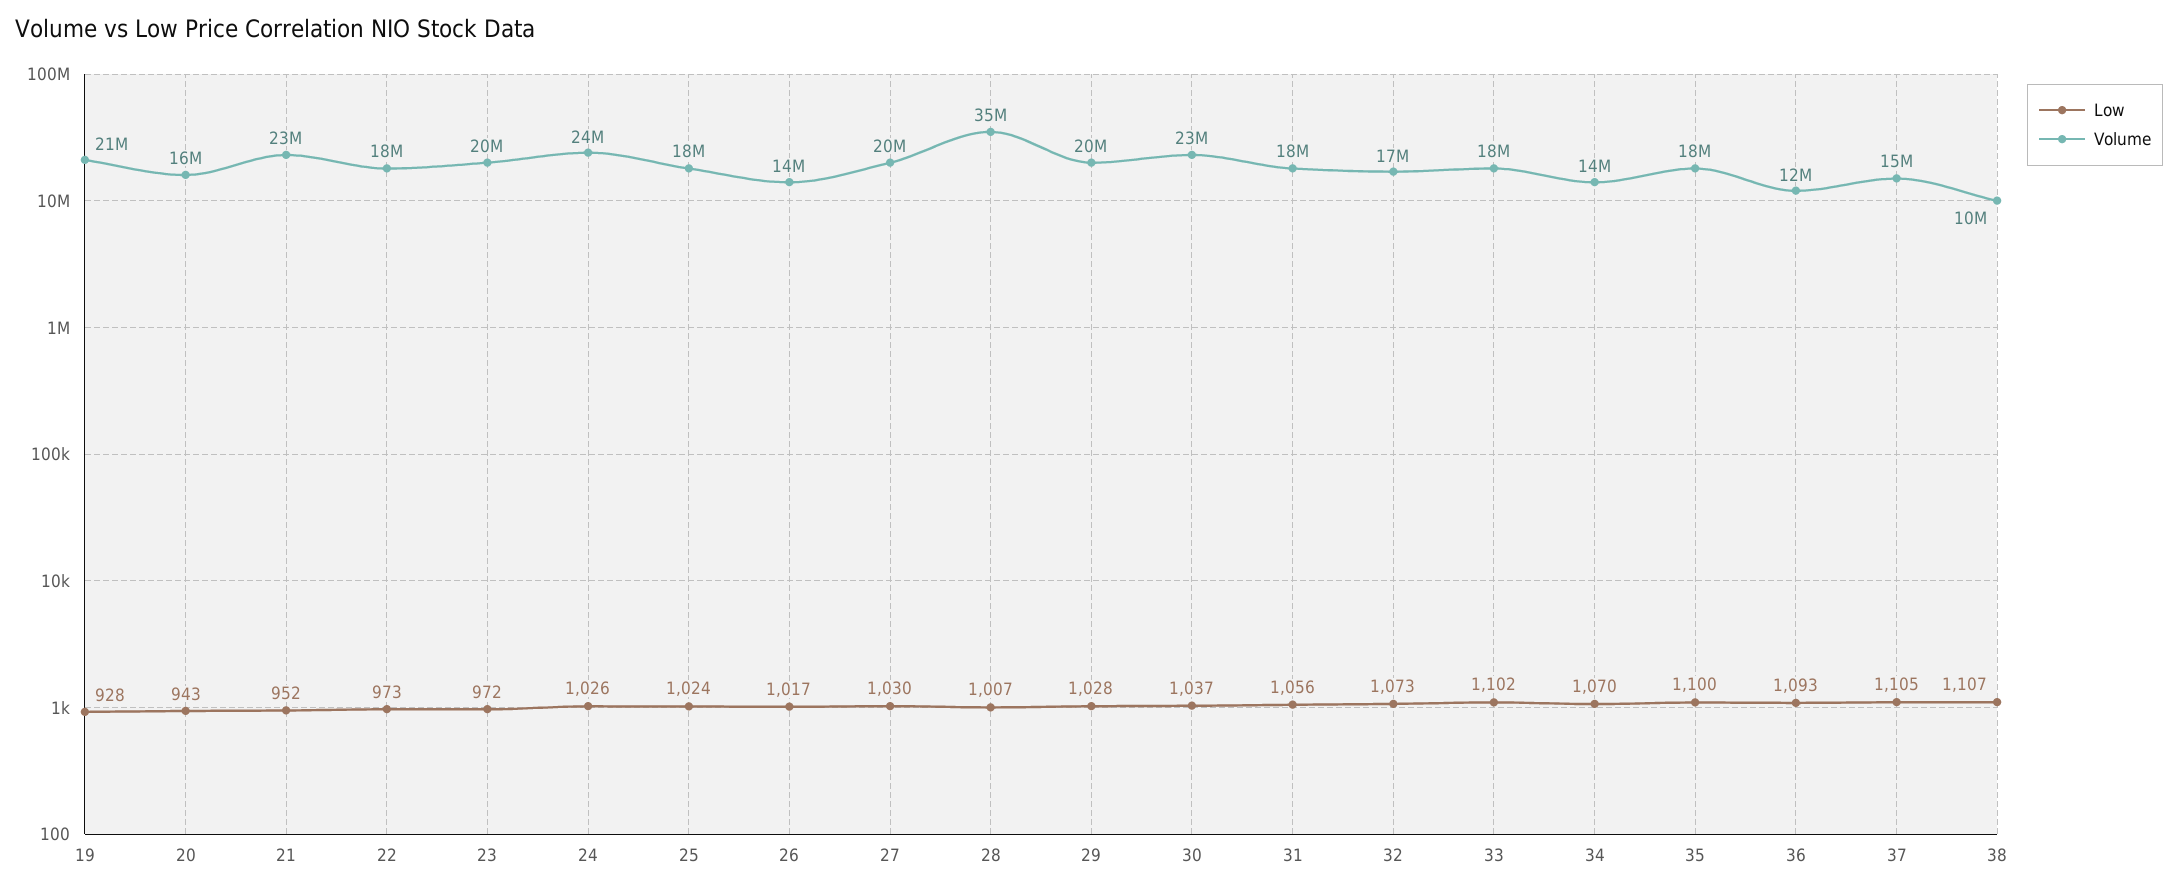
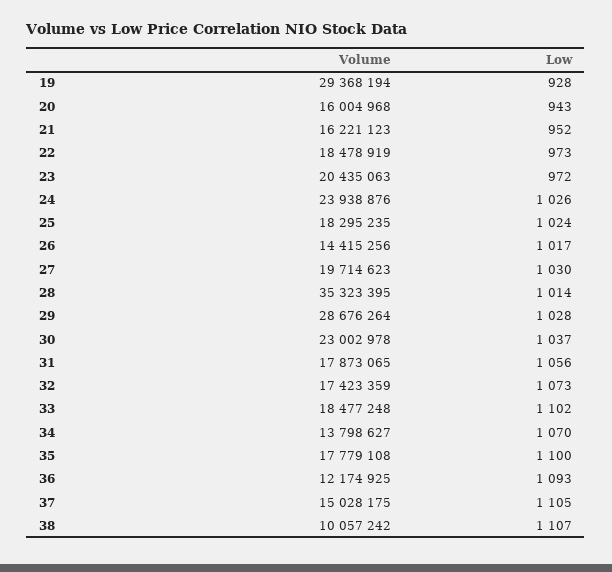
  {
    "Low": {
      "19": 928,
      "20": 943,
      "21": 952,
      "22": 973,
      "23": 972,
      "24": 1026,
      "25": 1024,
      "26": 1017,
      "27": 1030,
-     "28": 1007,
+     "28": 1014,
      "29": 1028,
      "30": 1037,
      "31": 1056,
      "32": 1073,
      "33": 1102,
      "34": 1070,
      "35": 1100,
      "36": 1093,
      "37": 1105,
      "38": 1107
    },
    "Volume": {
-     "19": 21000000,
+     "19": 29368194,
      "20": 16004968,
-     "21": 23000000,
+     "21": 16221123,
      "22": 18478919,
      "23": 20435063,
      "24": 23938876,
      "25": 18295235,
      "26": 14415256,
      "27": 19714623,
      "28": 35323395,
-     "29": 20000000,
+     "29": 28676264,
      "30": 23002978,
      "31": 17873065,
      "32": 17423359,
      "33": 18477248,
      "34": 13798627,
      "35": 17779108,
      "36": 12174925,
      "37": 15028175,
      "38": 10057242
    }
  }

